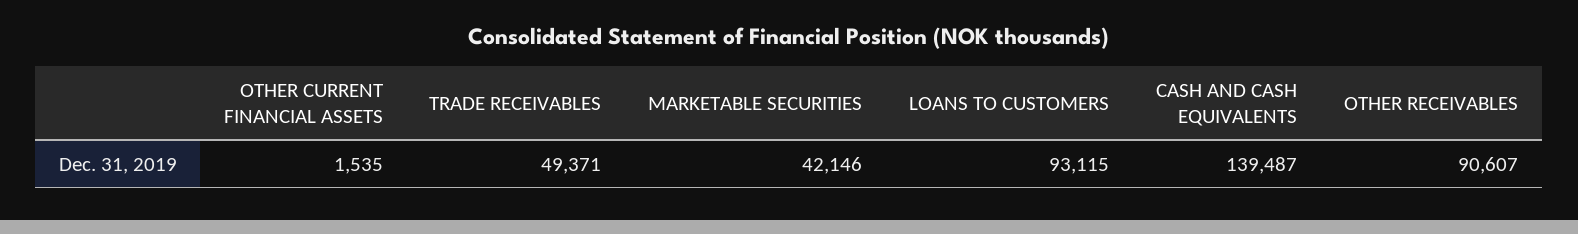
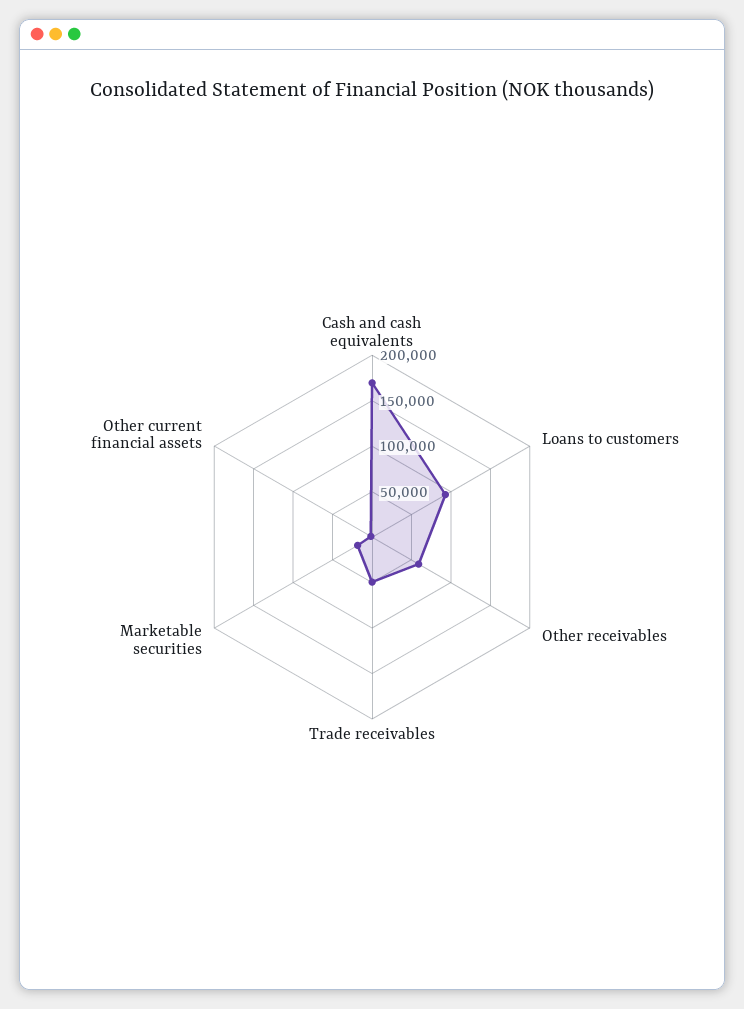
  {
    "OTHER CURRENT FINANCIAL ASSETS": 1535,
    "TRADE RECEIVABLES": 49371,
-   "MARKETABLE SECURITIES": 42146,
+   "MARKETABLE SECURITIES": 20000,
    "LOANS TO CUSTOMERS": 93115,
-   "CASH AND CASH EQUIVALENTS": 139487,
+   "CASH AND CASH EQUIVALENTS": 170000,
-   "OTHER RECEIVABLES": 90607
+   "OTHER RECEIVABLES": 60000
  }

